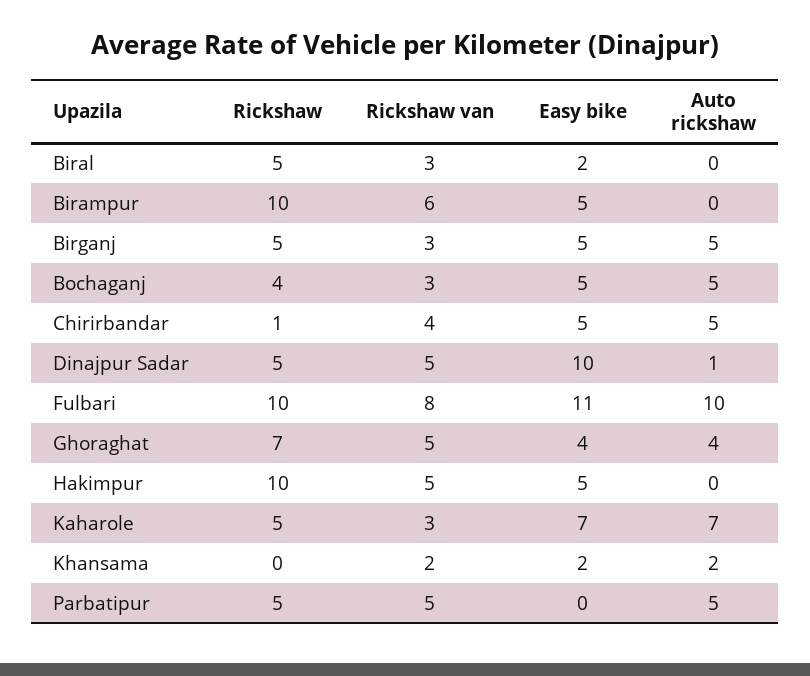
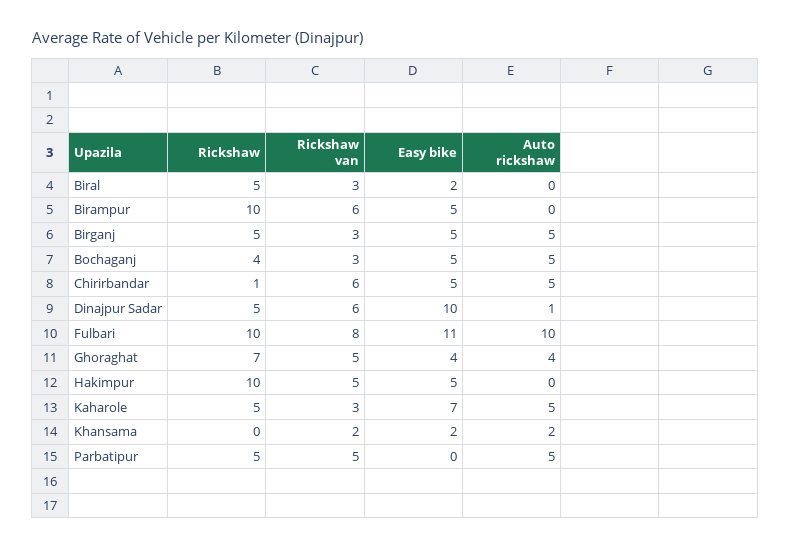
  {
    "Rickshaw": {
      "Biral": 5,
      "Birampur": 10,
      "Birganj": 5,
      "Bochaganj": 4,
      "Chirirbandar": 1,
      "Dinajpur Sadar": 5,
      "Fulbari": 10,
      "Ghoraghat": 7,
      "Hakimpur": 10,
      "Kaharole": 5,
      "Khansama": 0,
      "Parbatipur": 5
    },
    "Rickshaw van": {
      "Biral": 3,
      "Birampur": 6,
      "Birganj": 3,
      "Bochaganj": 3,
-     "Chirirbandar": 4,
+     "Chirirbandar": 6,
-     "Dinajpur Sadar": 5,
+     "Dinajpur Sadar": 6,
      "Fulbari": 8,
      "Ghoraghat": 5,
      "Hakimpur": 5,
      "Kaharole": 3,
      "Khansama": 2,
      "Parbatipur": 5
    },
    "Easy bike": {
      "Biral": 2,
      "Birampur": 5,
      "Birganj": 5,
      "Bochaganj": 5,
      "Chirirbandar": 5,
      "Dinajpur Sadar": 10,
      "Fulbari": 11,
      "Ghoraghat": 4,
      "Hakimpur": 5,
      "Kaharole": 7,
      "Khansama": 2,
      "Parbatipur": 0
    },
    "Auto rickshaw": {
      "Biral": 0,
      "Birampur": 0,
      "Birganj": 5,
      "Bochaganj": 5,
      "Chirirbandar": 5,
      "Dinajpur Sadar": 1,
      "Fulbari": 10,
      "Ghoraghat": 4,
      "Hakimpur": 0,
-     "Kaharole": 7,
+     "Kaharole": 5,
      "Khansama": 2,
      "Parbatipur": 5
    }
  }

